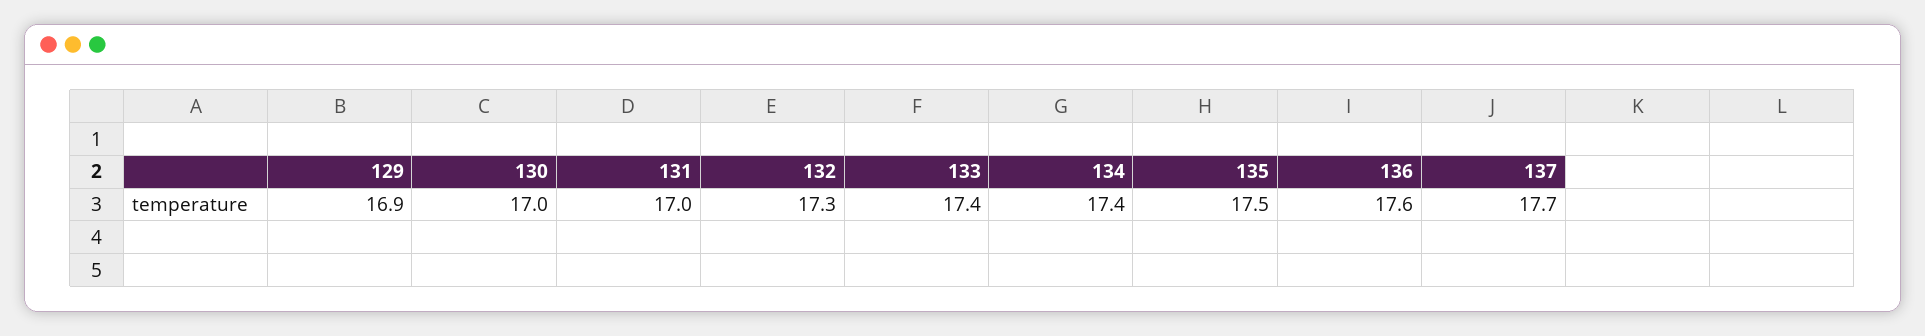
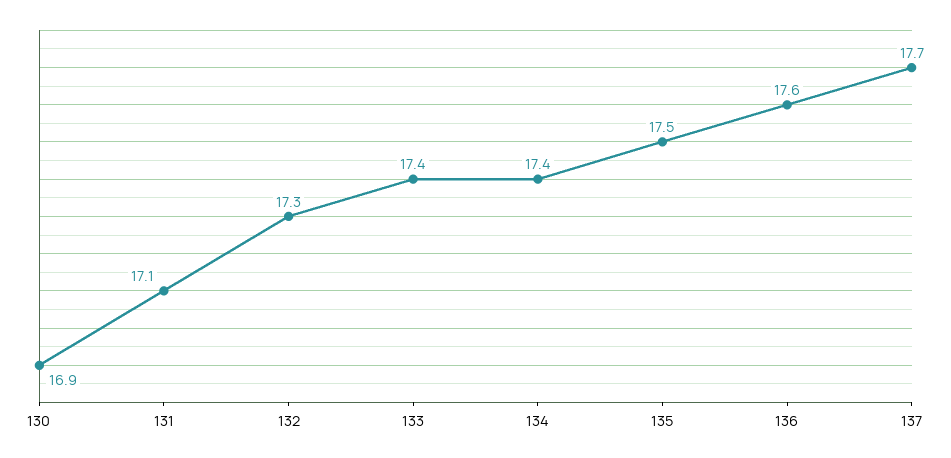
  {
-   "129": 16.9,
-   "130": 17,
+   "130": 16.9,
-   "131": 17,
+   "131": 17.1,
    "132": 17.3,
    "133": 17.4,
    "134": 17.4,
    "135": 17.5,
    "136": 17.6,
    "137": 17.7
  }

